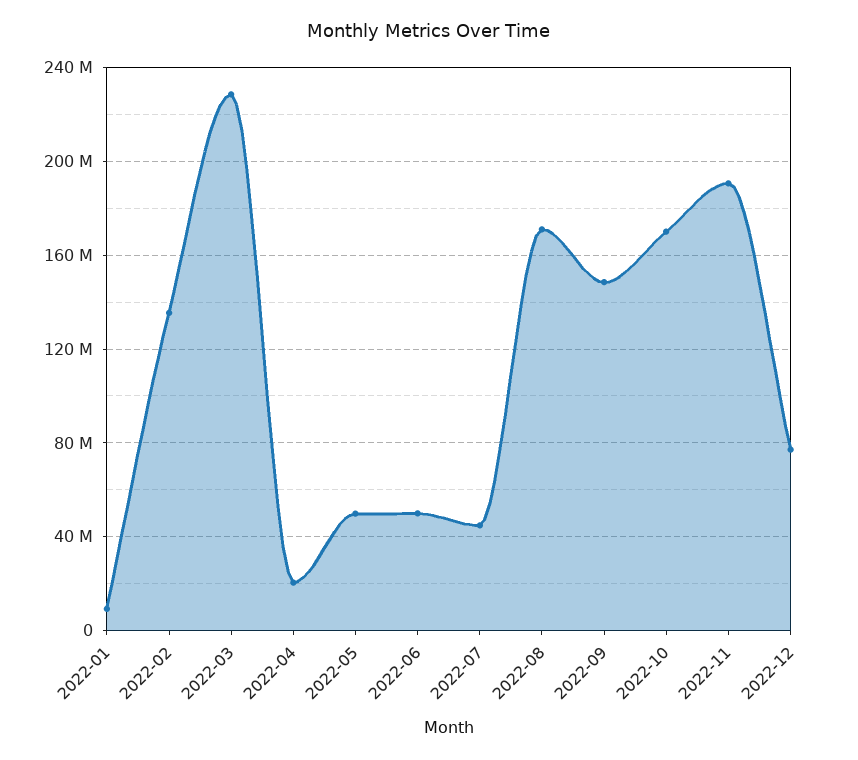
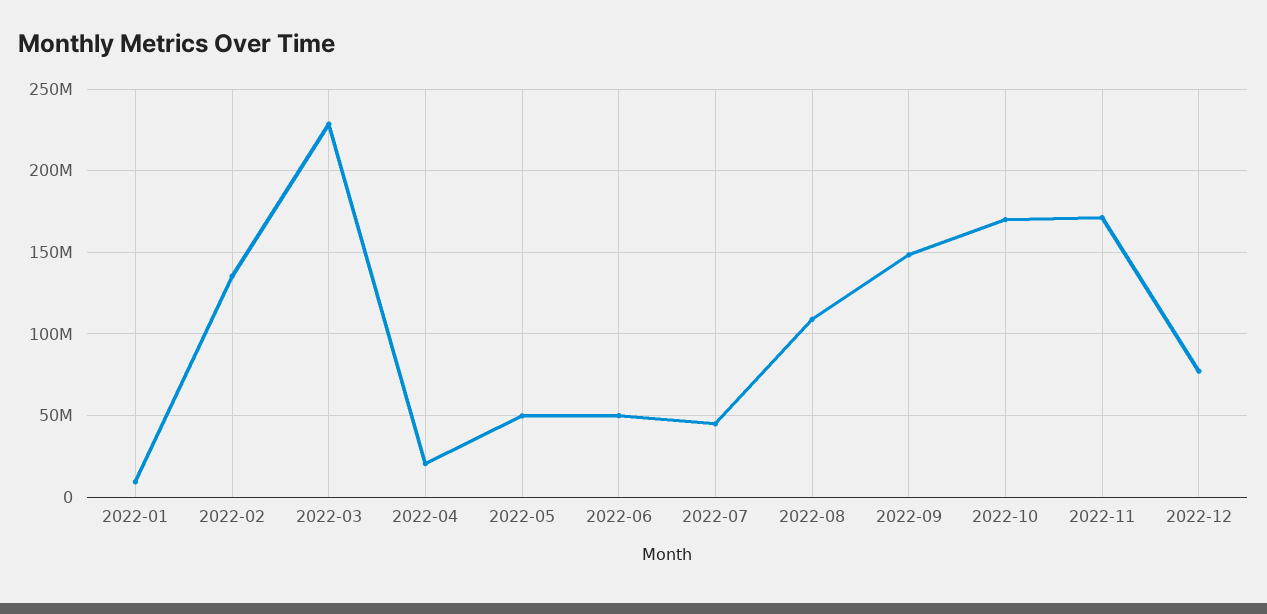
  {
    "2022-01": 10000000,
    "2022-02": 135000000,
    "2022-03": 230000000,
    "2022-04": 20000000,
    "2022-05": 50000000,
    "2022-06": 50000000,
    "2022-07": 45000000,
-   "2022-08": 170000000,
+   "2022-08": 110000000,
    "2022-09": 150000000,
    "2022-10": 170000000,
-   "2022-11": 190000000,
+   "2022-11": 170000000,
    "2022-12": 75000000
  }

